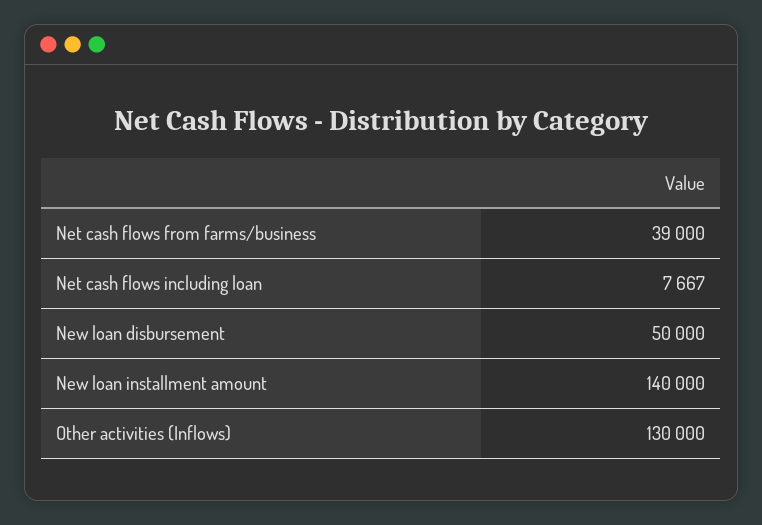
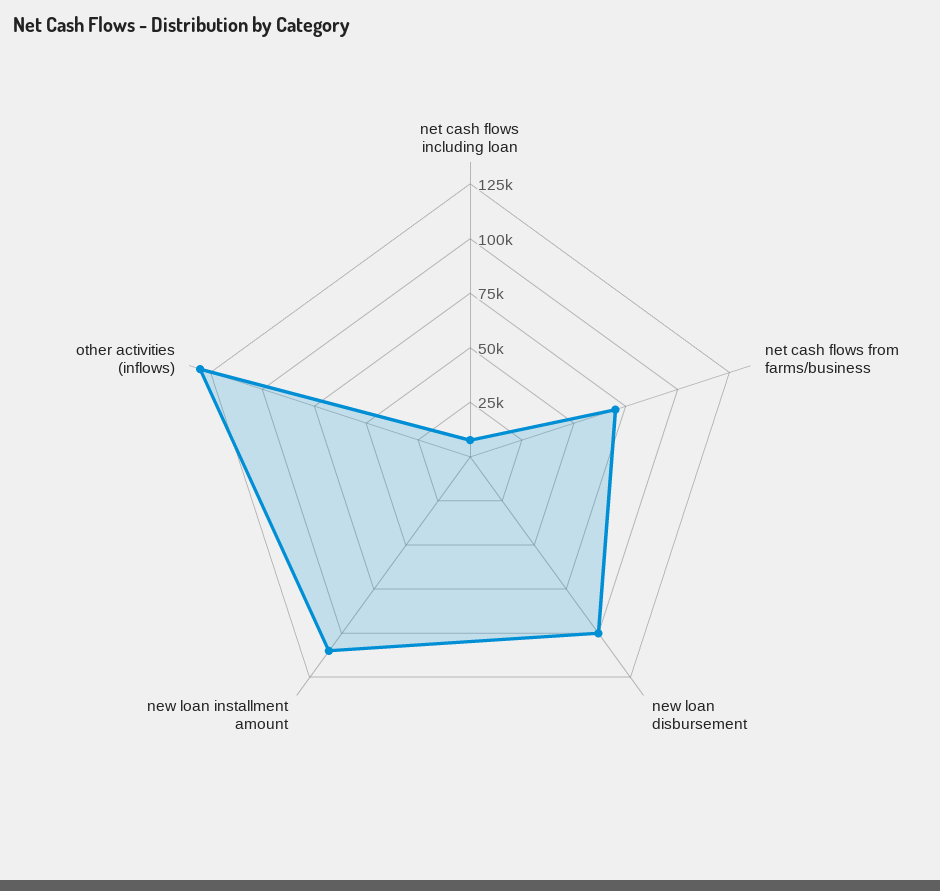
  {
-   "Net cash flows from farms/business": 39000,
+   "Net cash flows from farms/business": 70000,
    "Net cash flows including loan": 7667,
-   "New loan disbursement": 50000,
+   "New loan disbursement": 100000,
-   "New loan installment amount": 140000,
+   "New loan installment amount": 110000,
    "Other activities (Inflows)": 130000
  }

